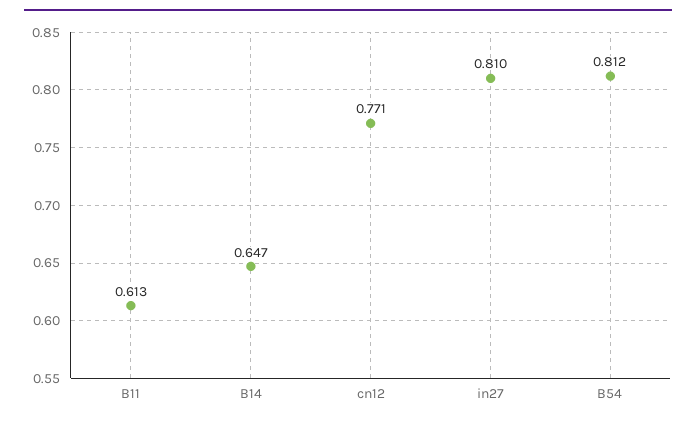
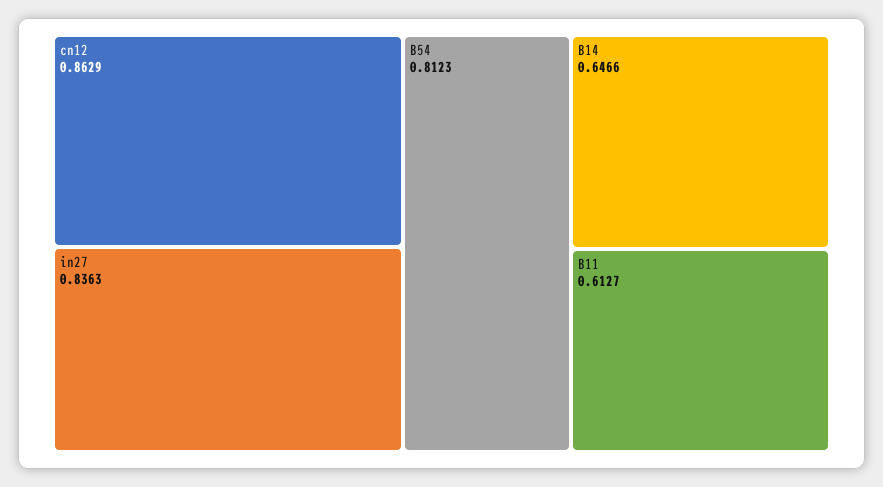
  {
    "B11": 0.6127,
    "B14": 0.6466,
-   "cn12": 0.771,
+   "cn12": 0.8629,
-   "in27": 0.81,
+   "in27": 0.8363,
    "B54": 0.8123
  }

